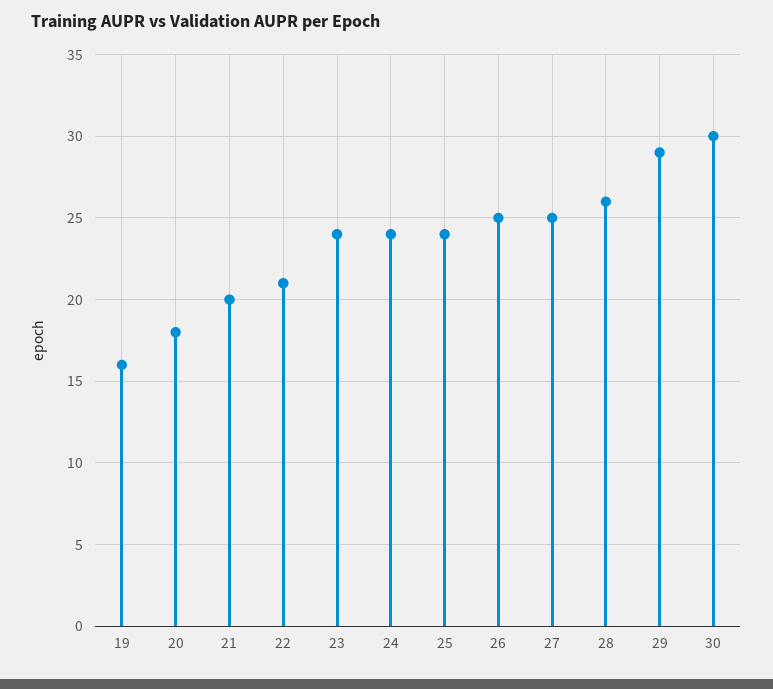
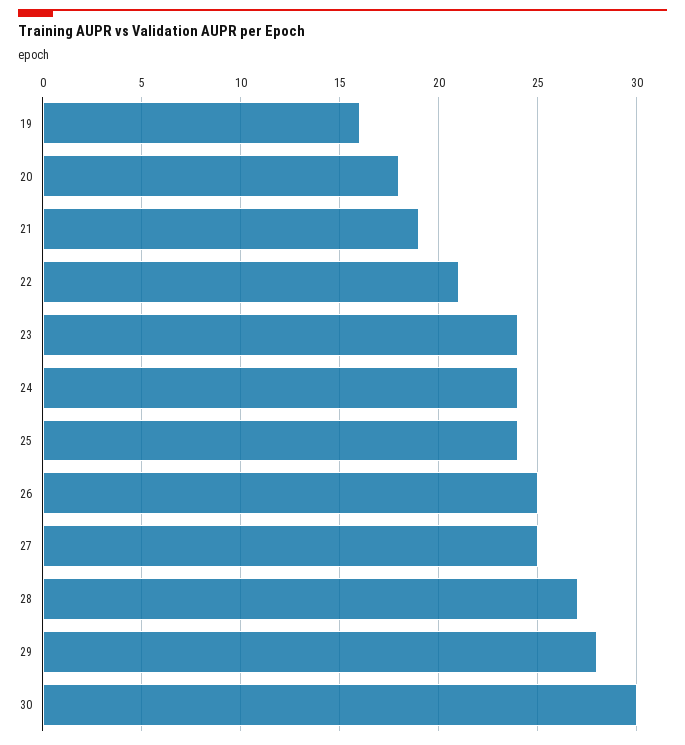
  {
    "19": 16,
    "20": 18,
-   "21": 20,
+   "21": 19,
    "22": 21,
    "23": 24,
    "24": 24,
    "25": 24,
    "26": 25,
    "27": 25,
-   "28": 26,
+   "28": 27,
-   "29": 29,
+   "29": 28,
    "30": 30
  }

